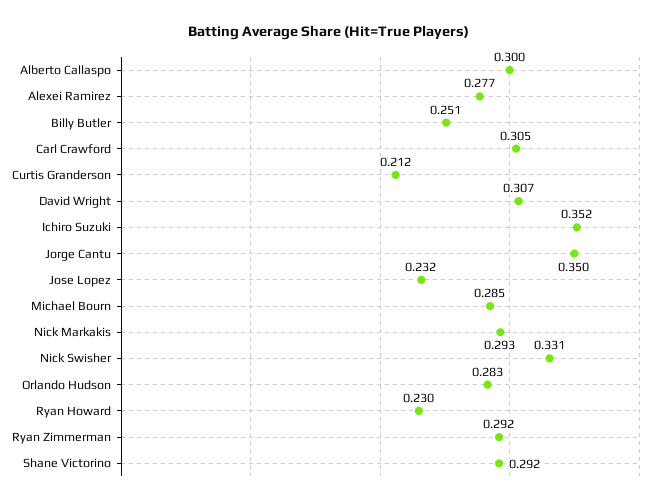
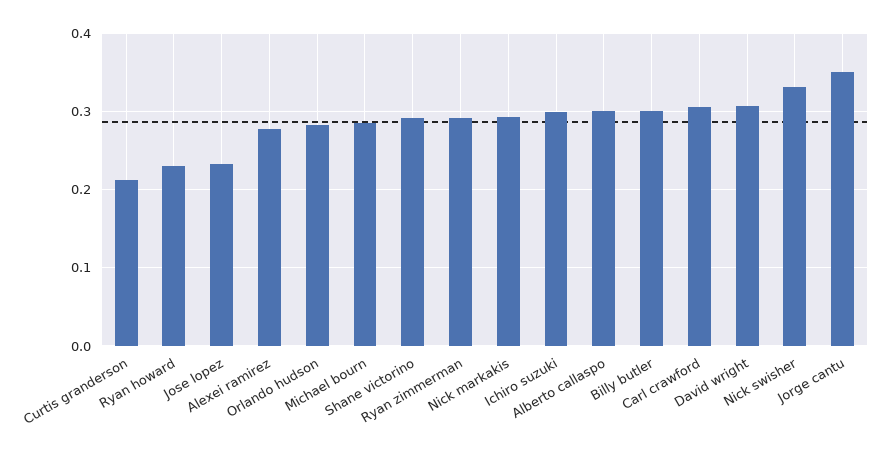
  {
    "Alberto Callaspo": 0.3,
    "Alexei Ramirez": 0.277,
-   "Billy Butler": 0.251,
+   "Billy Butler": 0.3,
    "Carl Crawford": 0.305,
    "Curtis Granderson": 0.212,
    "David Wright": 0.307,
-   "Ichiro Suzuki": 0.352,
+   "Ichiro Suzuki": 0.3,
    "Jorge Cantu": 0.35,
    "Jose Lopez": 0.232,
    "Michael Bourn": 0.285,
    "Nick Markakis": 0.293,
    "Nick Swisher": 0.331,
    "Orlando Hudson": 0.283,
    "Ryan Howard": 0.23,
    "Ryan Zimmerman": 0.292,
    "Shane Victorino": 0.292
  }

